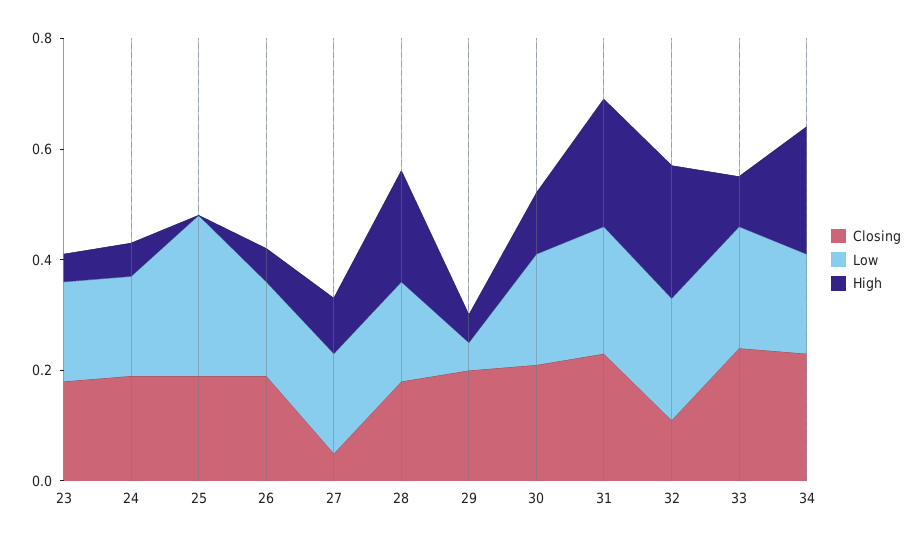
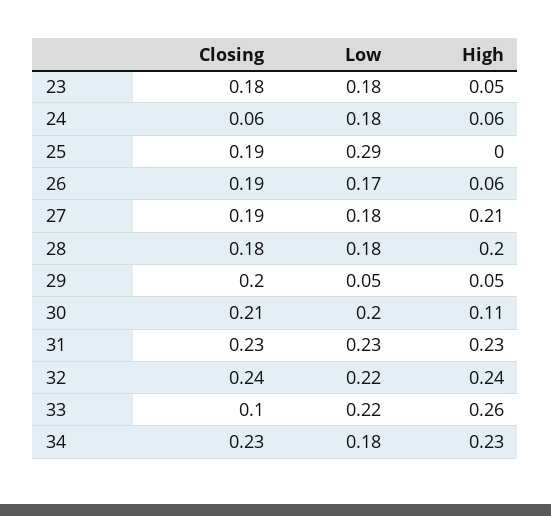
  {
    "Closing": {
      "23": 0.18,
-     "24": 0.2,
+     "24": 0.06,
      "25": 0.19,
      "26": 0.19,
-     "27": 0.05,
+     "27": 0.19,
      "28": 0.18,
      "29": 0.2,
      "30": 0.21,
      "31": 0.23,
-     "32": 0.1,
+     "32": 0.24,
-     "33": 0.25,
+     "33": 0.1,
      "34": 0.23
    },
    "Low": {
      "23": 0.18,
      "24": 0.18,
      "25": 0.29,
      "26": 0.17,
      "27": 0.18,
      "28": 0.18,
      "29": 0.05,
      "30": 0.2,
      "31": 0.23,
      "32": 0.22,
      "33": 0.22,
      "34": 0.18
    },
    "High": {
      "23": 0.05,
      "24": 0.06,
      "25": 0,
      "26": 0.06,
-     "27": 0.1,
+     "27": 0.21,
      "28": 0.2,
      "29": 0.05,
      "30": 0.11,
      "31": 0.23,
      "32": 0.24,
-     "33": 0.1,
+     "33": 0.26,
      "34": 0.23
    }
  }

